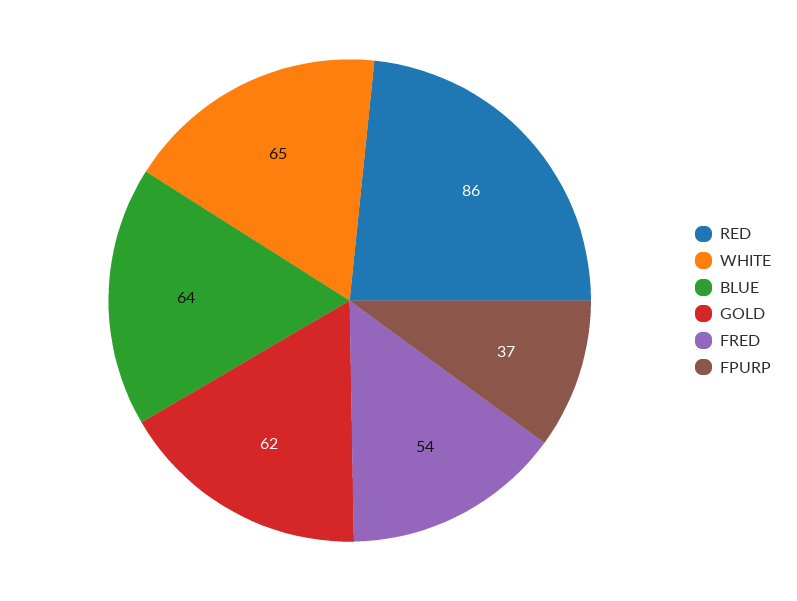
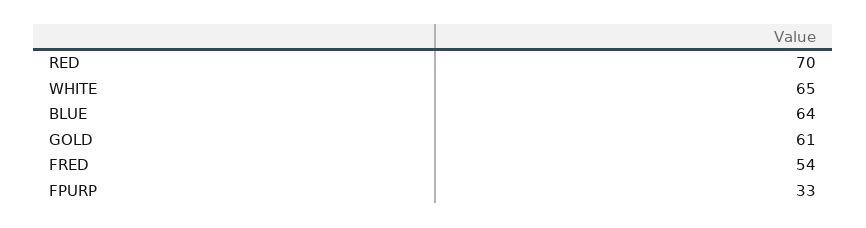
  {
-   "RED": 86,
+   "RED": 70,
    "WHITE": 65,
    "BLUE": 64,
-   "GOLD": 62,
+   "GOLD": 61,
    "FRED": 54,
-   "FPURP": 37
+   "FPURP": 33
  }

